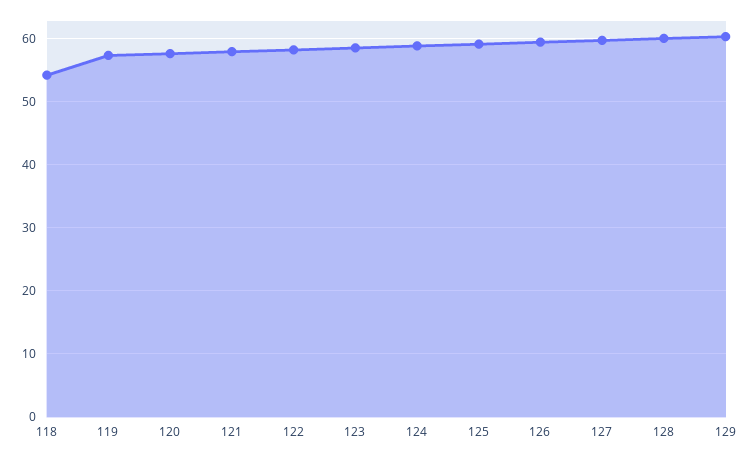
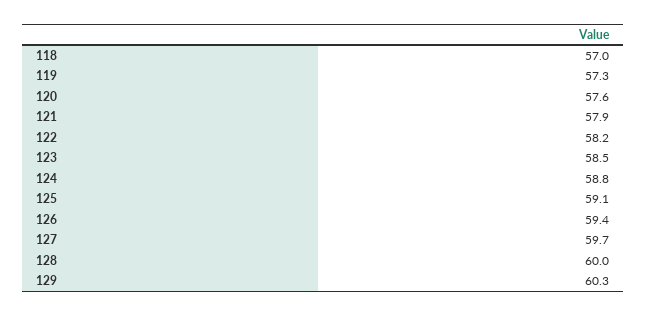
  {
-   "118": 54,
+   "118": 57,
    "119": 57.3,
    "120": 57.6,
    "121": 57.9,
    "122": 58.2,
    "123": 58.5,
    "124": 58.8,
    "125": 59.1,
    "126": 59.4,
    "127": 59.7,
    "128": 60,
    "129": 60.3
  }

